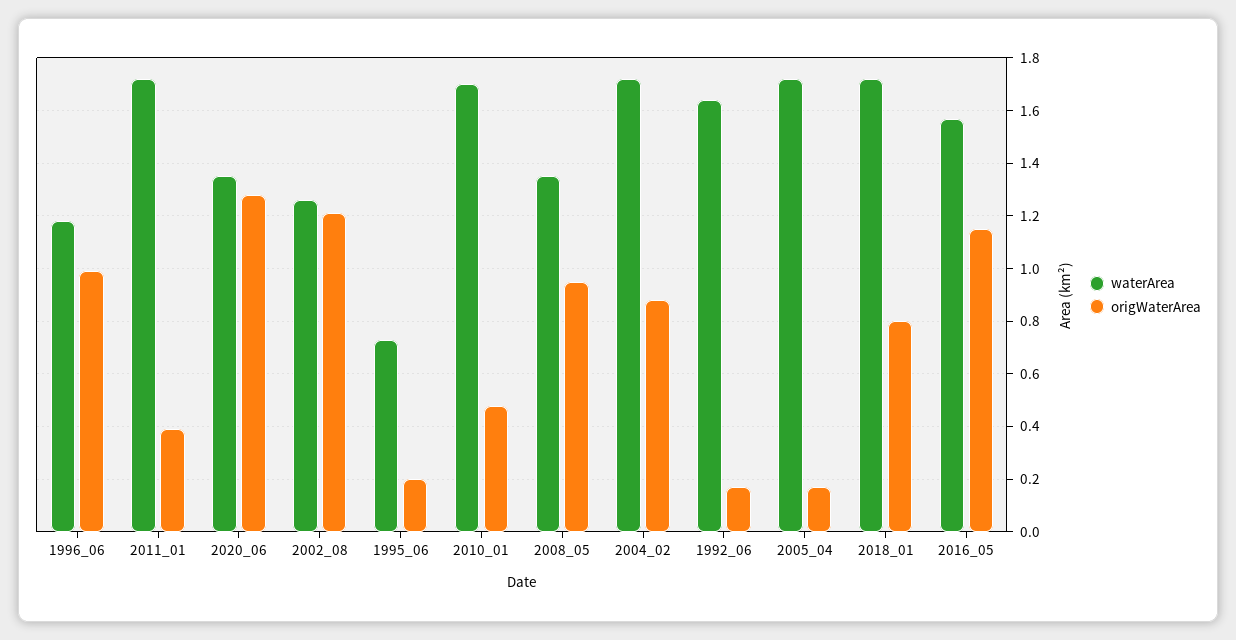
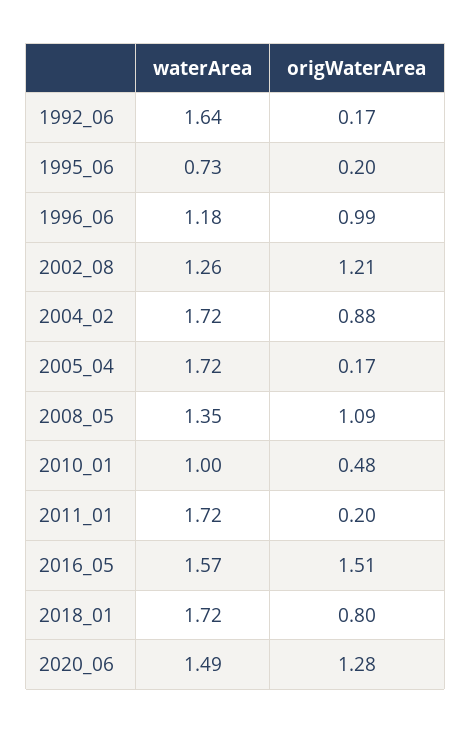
  {
    "waterArea": {
      "1996_06": 1.18,
      "2011_01": 1.72,
-     "2020_06": 1.35,
+     "2020_06": 1.49,
      "2002_08": 1.26,
      "1995_06": 0.73,
-     "2010_01": 1.7,
+     "2010_01": 1,
      "2008_05": 1.35,
      "2004_02": 1.72,
      "1992_06": 1.64,
      "2005_04": 1.72,
      "2018_01": 1.72,
      "2016_05": 1.57
    },
    "origWaterArea": {
      "1996_06": 0.99,
-     "2011_01": 0.4,
+     "2011_01": 0.2,
      "2020_06": 1.28,
      "2002_08": 1.21,
      "1995_06": 0.2,
      "2010_01": 0.48,
-     "2008_05": 0.95,
+     "2008_05": 1.09,
      "2004_02": 0.88,
      "1992_06": 0.17,
      "2005_04": 0.17,
      "2018_01": 0.8,
-     "2016_05": 1.15
+     "2016_05": 1.51
    }
  }

